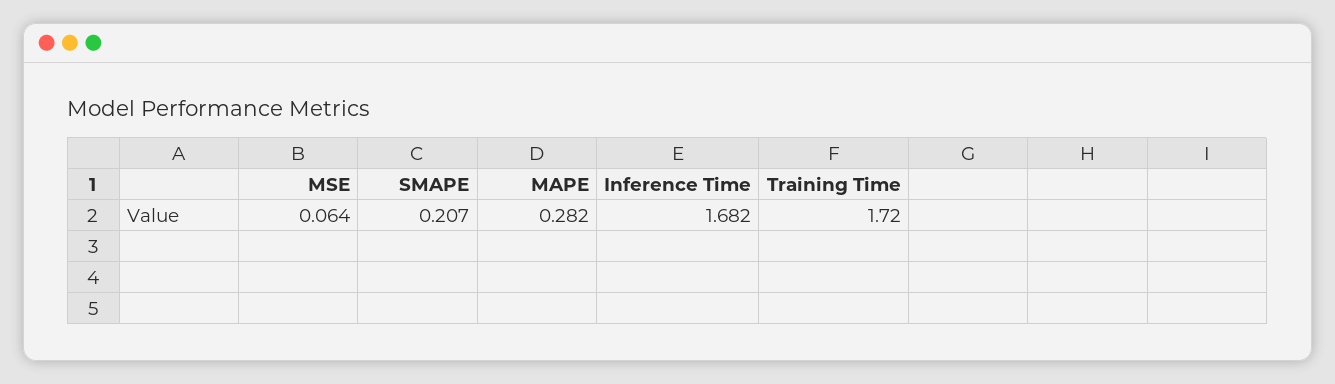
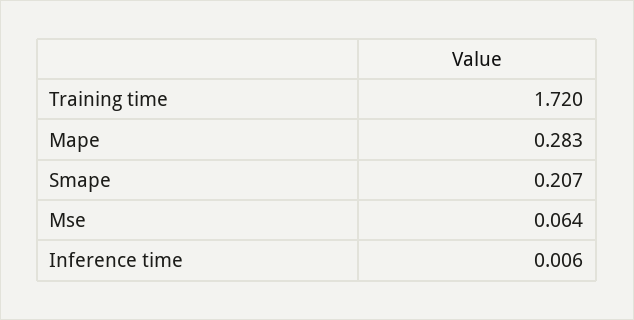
  {
    "MSE": 0.064,
    "SMAPE": 0.207,
-   "MAPE": 0.282,
+   "MAPE": 0.283,
-   "Inference Time": 1.682,
+   "Inference Time": 0.006,
    "Training Time": 1.72
  }

